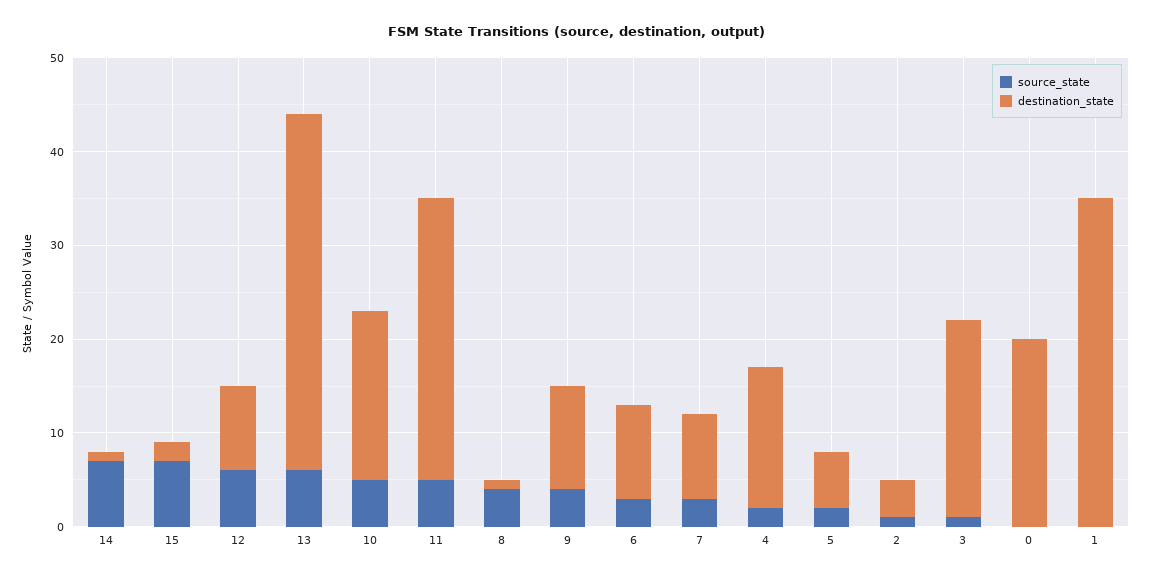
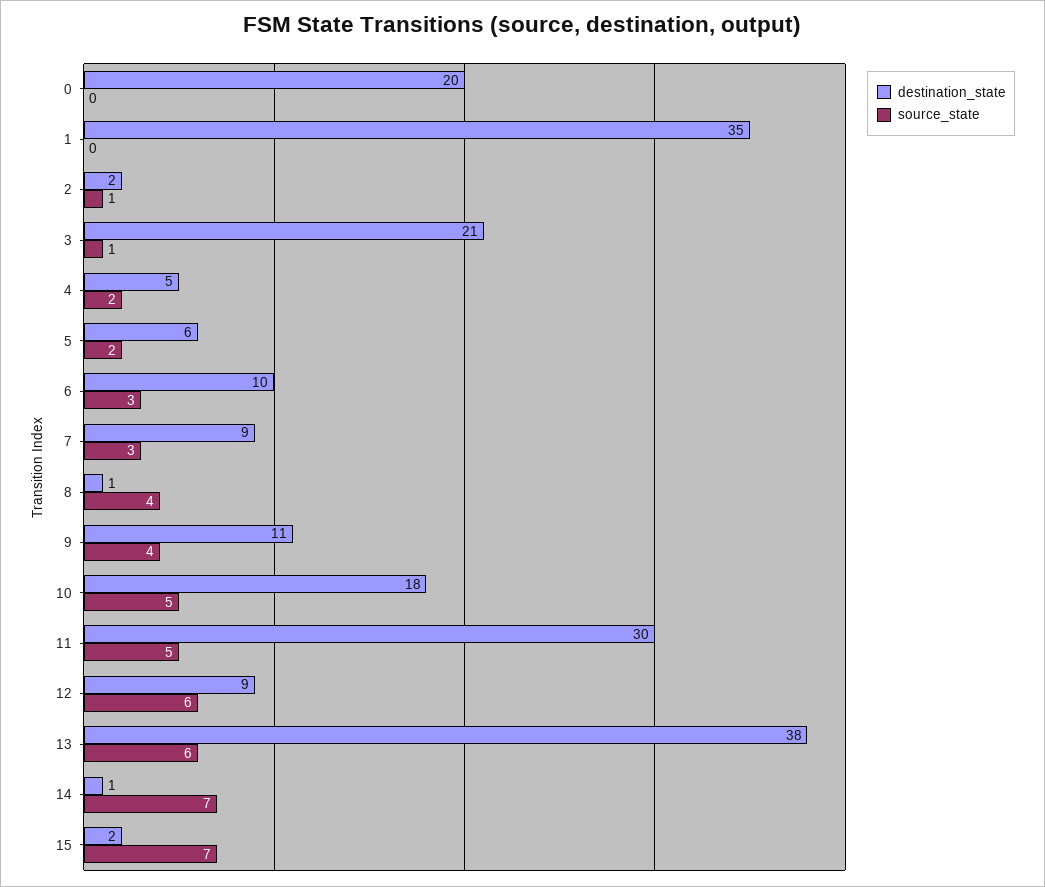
  {
    "source_state": {
      "14": 7,
      "15": 7,
      "12": 6,
      "13": 6,
      "10": 5,
      "11": 5,
      "8": 4,
      "9": 4,
      "6": 3,
      "7": 3,
      "4": 2,
      "5": 2,
      "2": 1,
      "3": 1,
      "0": 0,
      "1": 0
    },
    "destination_state": {
      "14": 1,
      "15": 2,
      "12": 9,
      "13": 38,
      "10": 18,
      "11": 30,
      "8": 1,
      "9": 11,
      "6": 10,
      "7": 9,
-     "4": 15,
+     "4": 5,
      "5": 6,
-     "2": 4,
+     "2": 2,
      "3": 21,
      "0": 20,
      "1": 35
    }
  }

